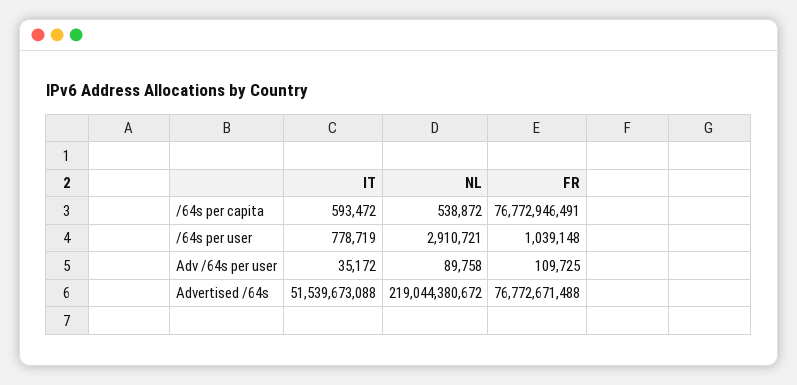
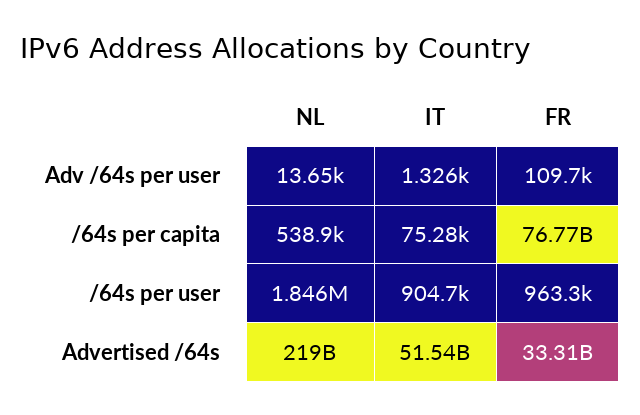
  {
    "IT": {
-     "/64s per capita": 593472,
+     "/64s per capita": 75280,
-     "/64s per user": 778719,
+     "/64s per user": 904700,
-     "Adv /64s per user": 35172,
+     "Adv /64s per user": 1326,
      "Advertised /64s": 51539673088
    },
    "NL": {
      "/64s per capita": 538872,
-     "/64s per user": 2910721,
+     "/64s per user": 1846000,
-     "Adv /64s per user": 89758,
+     "Adv /64s per user": 13650,
      "Advertised /64s": 219044380672
    },
    "FR": {
      "/64s per capita": 76772946491,
-     "/64s per user": 1039148,
+     "/64s per user": 963300,
      "Adv /64s per user": 109725,
-     "Advertised /64s": 76772671488
+     "Advertised /64s": 33310000000
    }
  }

